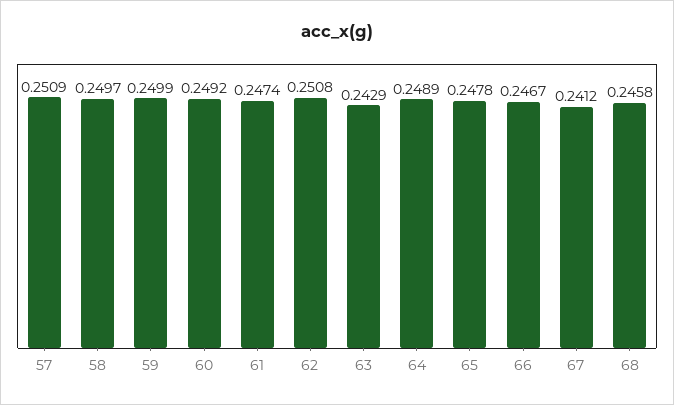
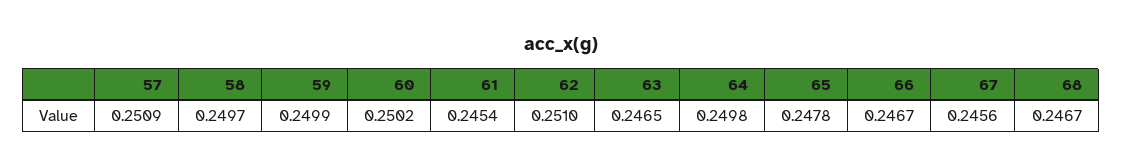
  {
    "57": 0.2509,
    "58": 0.2497,
    "59": 0.2499,
-   "60": 0.2492,
+   "60": 0.2502,
-   "61": 0.2474,
+   "61": 0.2454,
-   "62": 0.2508,
+   "62": 0.251,
-   "63": 0.2429,
+   "63": 0.2465,
-   "64": 0.2489,
+   "64": 0.2498,
    "65": 0.2478,
    "66": 0.2467,
-   "67": 0.2412,
+   "67": 0.2456,
-   "68": 0.2458
+   "68": 0.2467
  }

